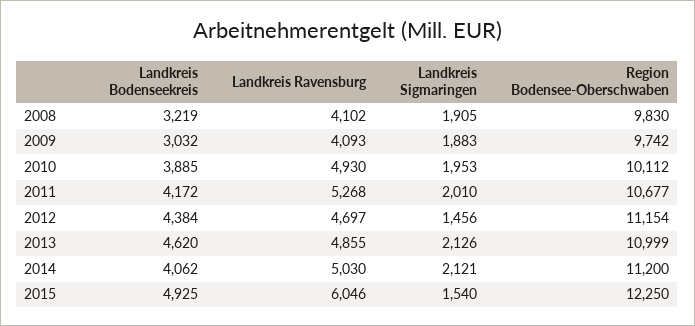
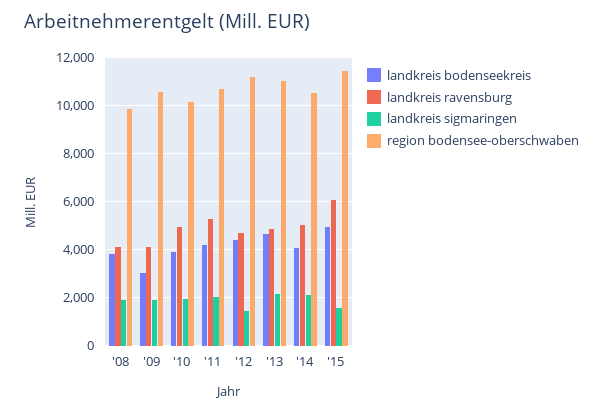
  {
    "Landkreis Bodenseekreis": {
-     "2008": 3219,
+     "2008": 3750,
      "2009": 3032,
      "2010": 3885,
      "2011": 4172,
      "2012": 4384,
      "2013": 4620,
      "2014": 4062,
      "2015": 4925
    },
    "Landkreis Ravensburg": {
      "2008": 4102,
      "2009": 4093,
      "2010": 4930,
      "2011": 5268,
      "2012": 4697,
      "2013": 4855,
      "2014": 5030,
      "2015": 6046
    },
    "Landkreis Sigmaringen": {
      "2008": 1905,
      "2009": 1883,
      "2010": 1953,
      "2011": 2010,
      "2012": 1456,
      "2013": 2126,
      "2014": 2121,
      "2015": 1540
    },
    "Region Bodensee-Oberschwaben": {
      "2008": 9830,
-     "2009": 9742,
+     "2009": 10500,
      "2010": 10112,
      "2011": 10677,
      "2012": 11154,
      "2013": 10999,
-     "2014": 11200,
+     "2014": 10500,
-     "2015": 12250
+     "2015": 11500
    }
  }

